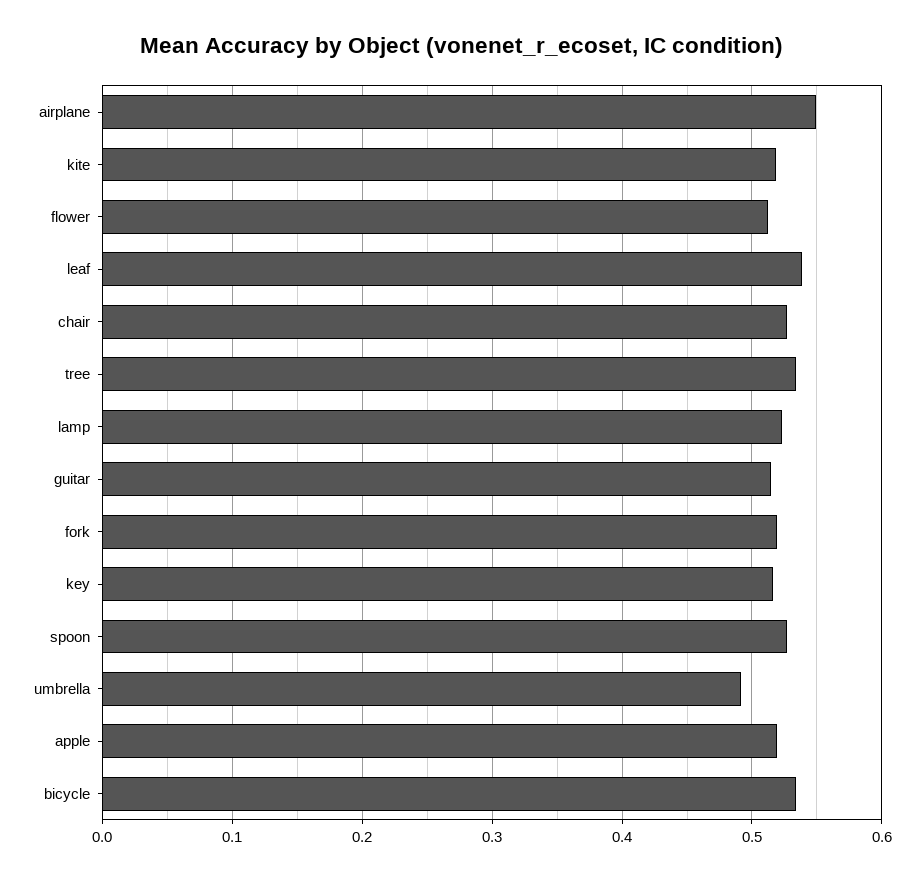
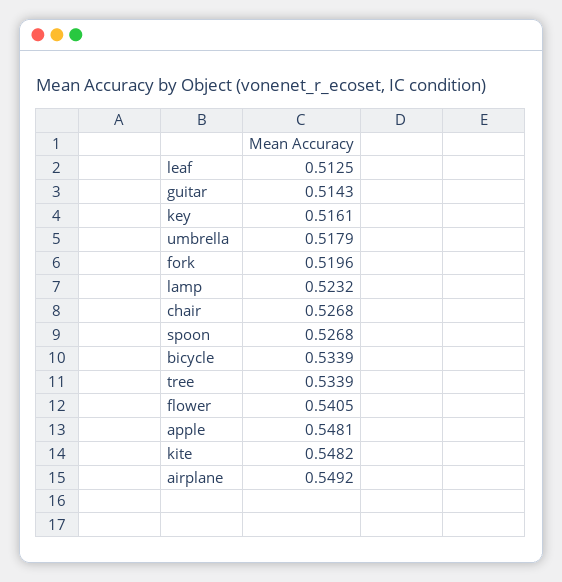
  {
    "airplane": 0.5492,
-   "kite": 0.52,
+   "kite": 0.5482,
-   "flower": 0.51,
+   "flower": 0.5405,
-   "leaf": 0.54,
+   "leaf": 0.5125,
    "chair": 0.5268,
    "tree": 0.5339,
    "lamp": 0.5232,
    "guitar": 0.5143,
    "fork": 0.5196,
    "key": 0.5161,
    "spoon": 0.5268,
-   "umbrella": 0.49,
+   "umbrella": 0.5179,
-   "apple": 0.52,
+   "apple": 0.5481,
    "bicycle": 0.5339
  }

